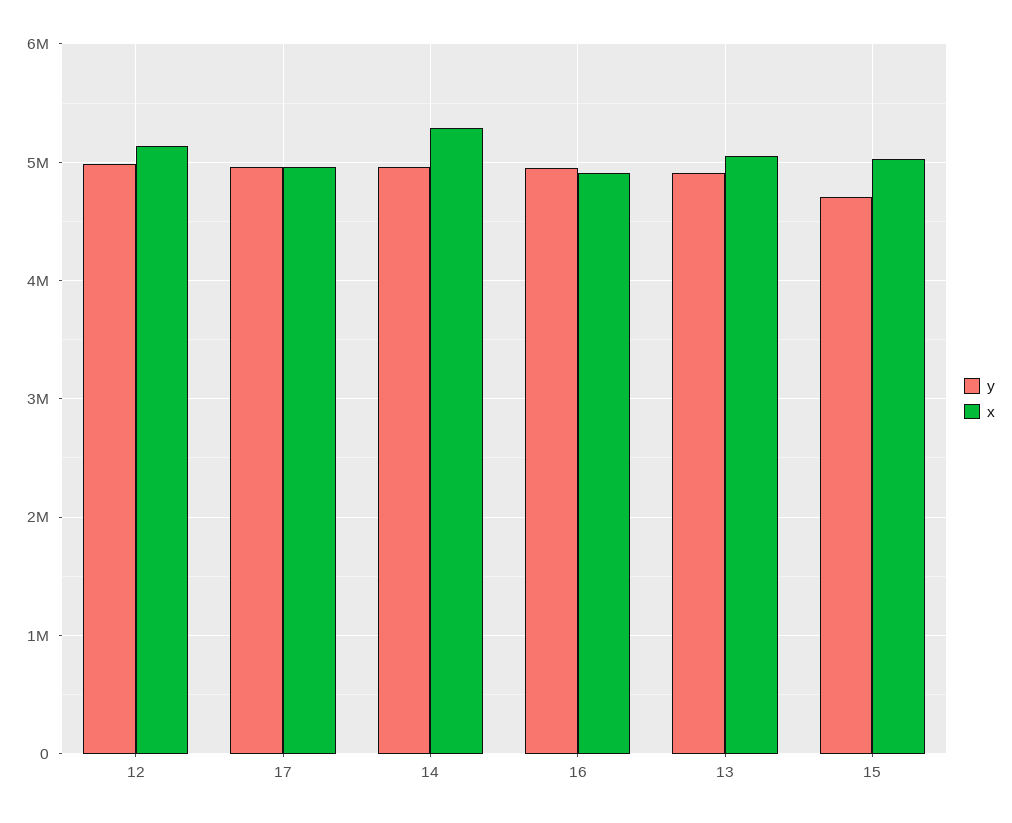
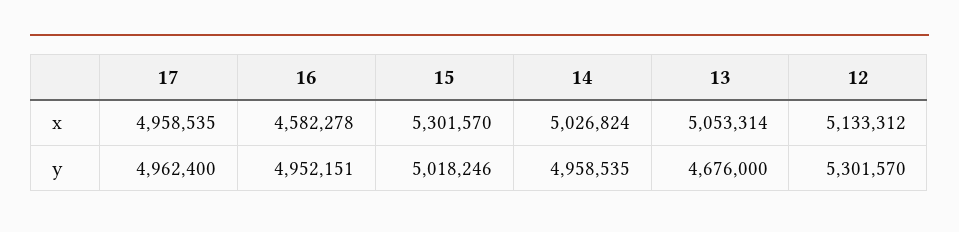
  {
    "y": {
-     "12": 5000000,
+     "12": 5301570,
      "17": 4962400,
      "14": 4958535,
      "16": 4952151,
-     "13": 4900000,
+     "13": 4676000,
-     "15": 4700000
+     "15": 5018246
    },
    "x": {
      "12": 5133312,
      "17": 4958535,
-     "14": 5300000,
+     "14": 5026824,
-     "16": 4900000,
+     "16": 4582278,
      "13": 5053314,
-     "15": 5000000
+     "15": 5301570
    }
  }

